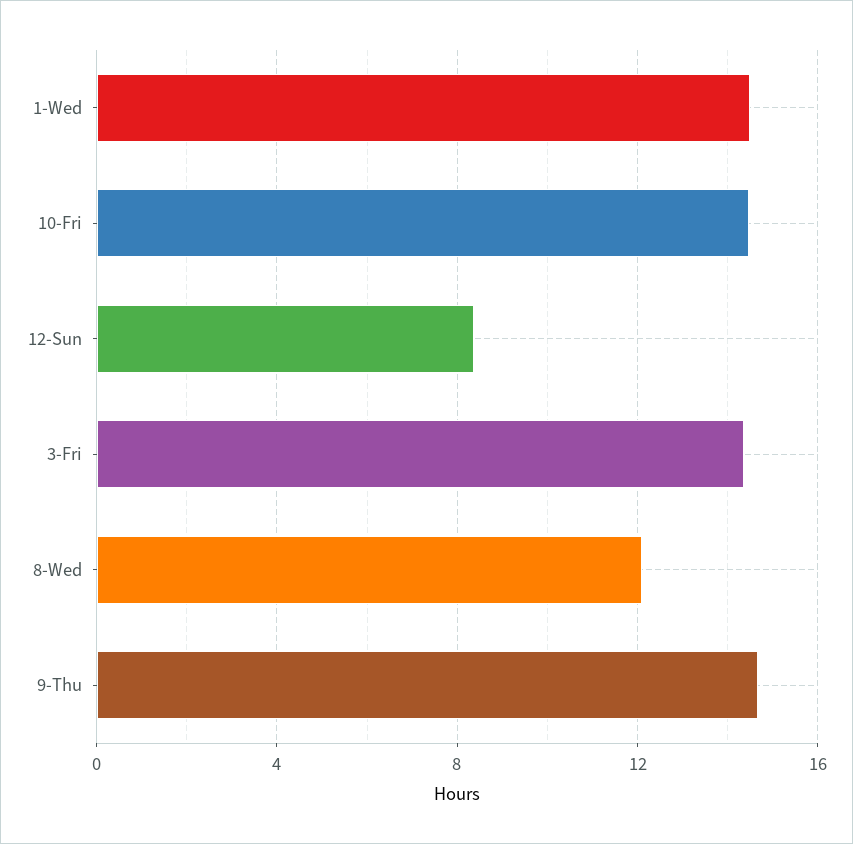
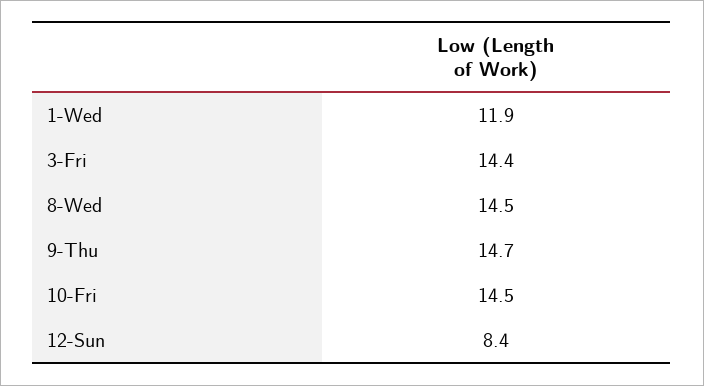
  {
-   "1-Wed": 14.5,
+   "1-Wed": 11.9,
    "10-Fri": 14.5,
    "12-Sun": 8.4,
    "3-Fri": 14.4,
-   "8-Wed": 12,
+   "8-Wed": 14.5,
    "9-Thu": 14.7
  }

